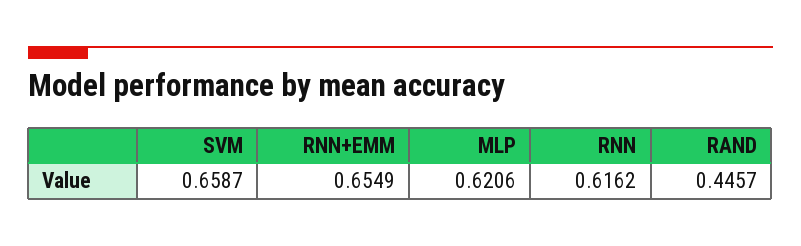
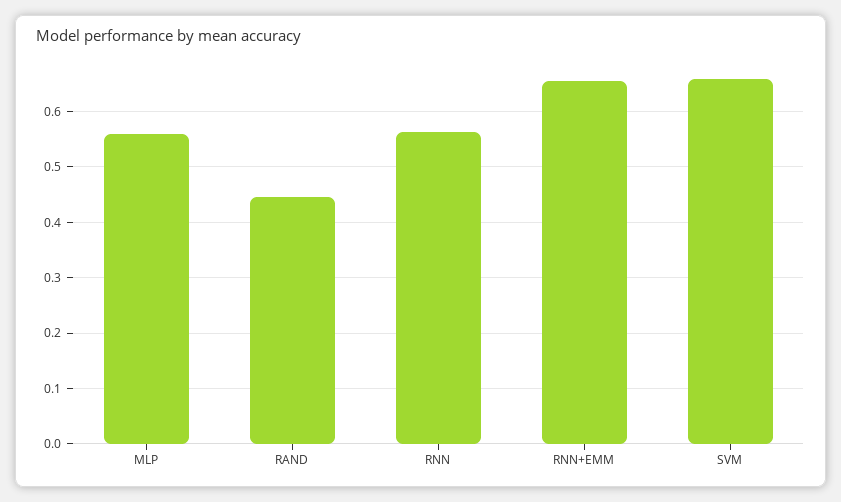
  {
    "SVM": 0.6587,
    "RNN+EMM": 0.6549,
-   "MLP": 0.6206,
+   "MLP": 0.56,
-   "RNN": 0.6162,
+   "RNN": 0.56,
    "RAND": 0.4457
  }

